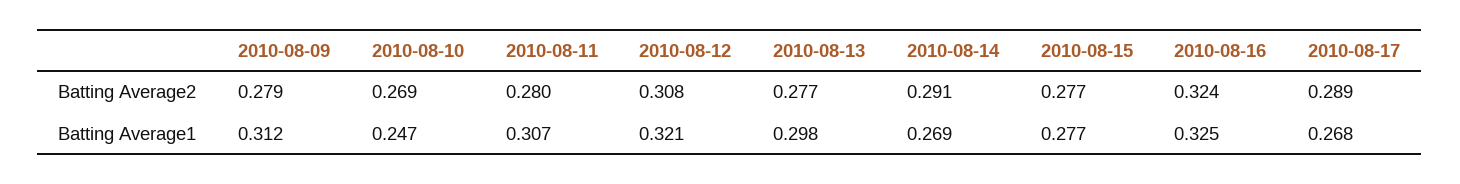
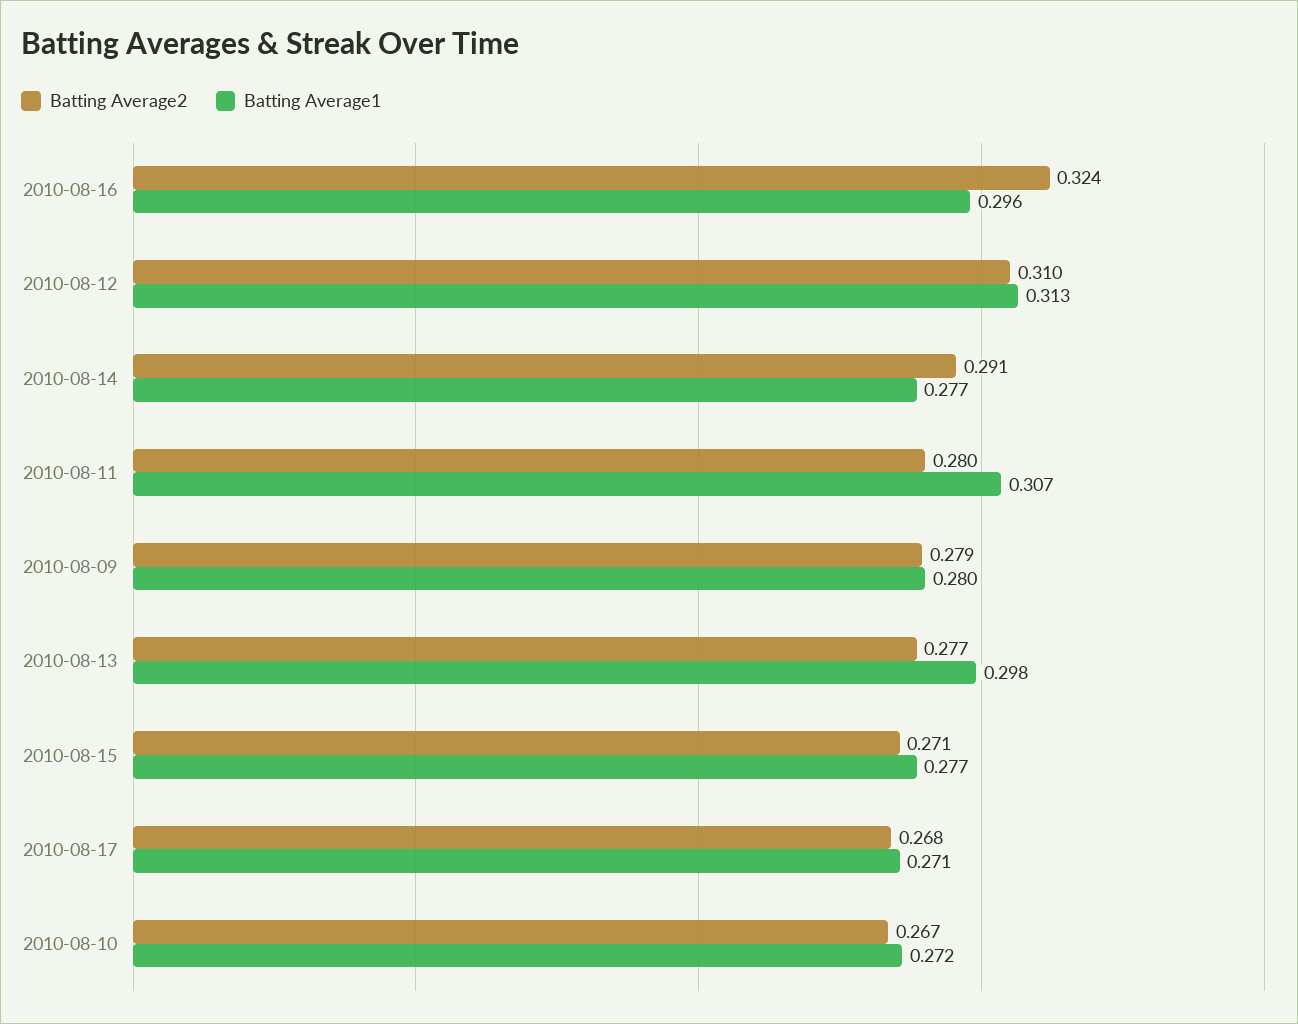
  {
    "Batting Average2": {
      "2010-08-09": 0.279,
-     "2010-08-10": 0.269,
+     "2010-08-10": 0.267,
      "2010-08-11": 0.28,
-     "2010-08-12": 0.308,
+     "2010-08-12": 0.31,
      "2010-08-13": 0.277,
      "2010-08-14": 0.291,
-     "2010-08-15": 0.277,
+     "2010-08-15": 0.271,
      "2010-08-16": 0.324,
-     "2010-08-17": 0.289
+     "2010-08-17": 0.268
    },
    "Batting Average1": {
-     "2010-08-09": 0.312,
+     "2010-08-09": 0.28,
-     "2010-08-10": 0.247,
+     "2010-08-10": 0.272,
      "2010-08-11": 0.307,
-     "2010-08-12": 0.321,
+     "2010-08-12": 0.313,
      "2010-08-13": 0.298,
-     "2010-08-14": 0.269,
+     "2010-08-14": 0.277,
      "2010-08-15": 0.277,
-     "2010-08-16": 0.325,
+     "2010-08-16": 0.296,
-     "2010-08-17": 0.268
+     "2010-08-17": 0.271
    }
  }

